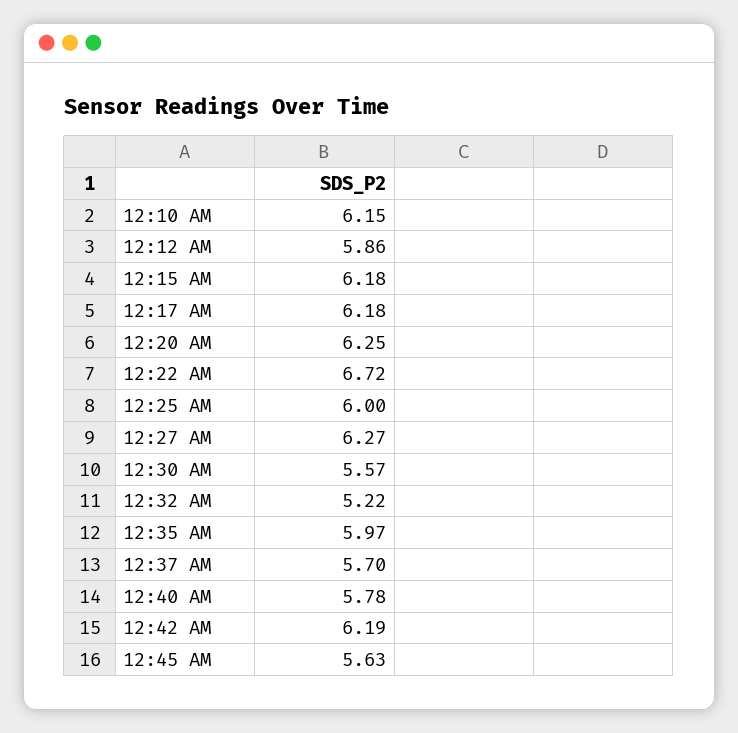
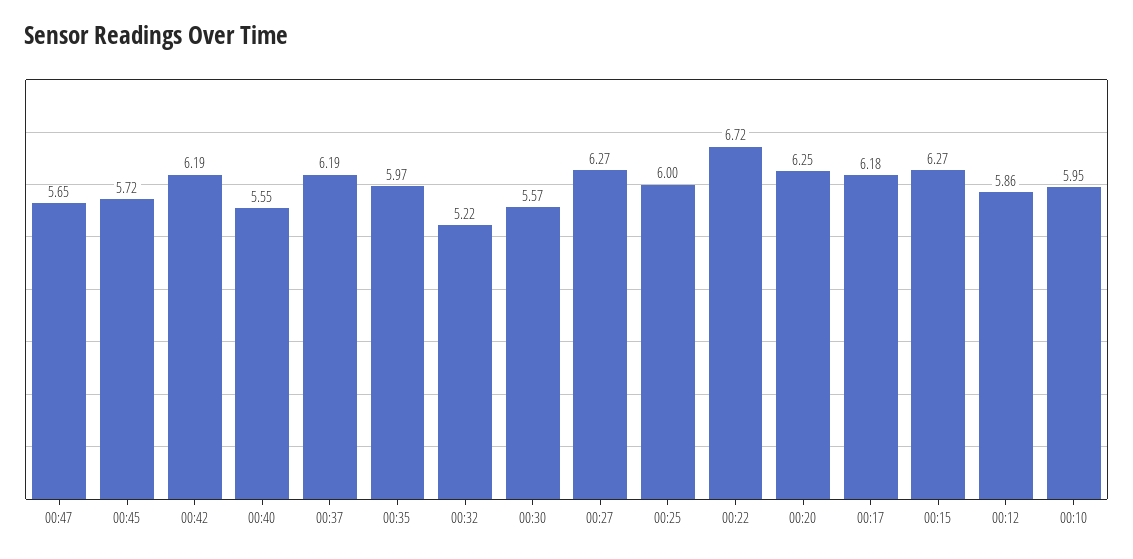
  {
-   "12:10 AM": 6.15,
+   "12:10 AM": 5.95,
    "12:12 AM": 5.86,
-   "12:15 AM": 6.18,
+   "12:15 AM": 6.27,
    "12:17 AM": 6.18,
    "12:20 AM": 6.25,
    "12:22 AM": 6.72,
    "12:25 AM": 6,
    "12:27 AM": 6.27,
    "12:30 AM": 5.57,
    "12:32 AM": 5.22,
    "12:35 AM": 5.97,
-   "12:37 AM": 5.7,
+   "12:37 AM": 6.19,
-   "12:40 AM": 5.78,
+   "12:40 AM": 5.55,
    "12:42 AM": 6.19,
-   "12:45 AM": 5.63
+   "12:45 AM": 5.72,
+   "00:47": 5.65
  }

